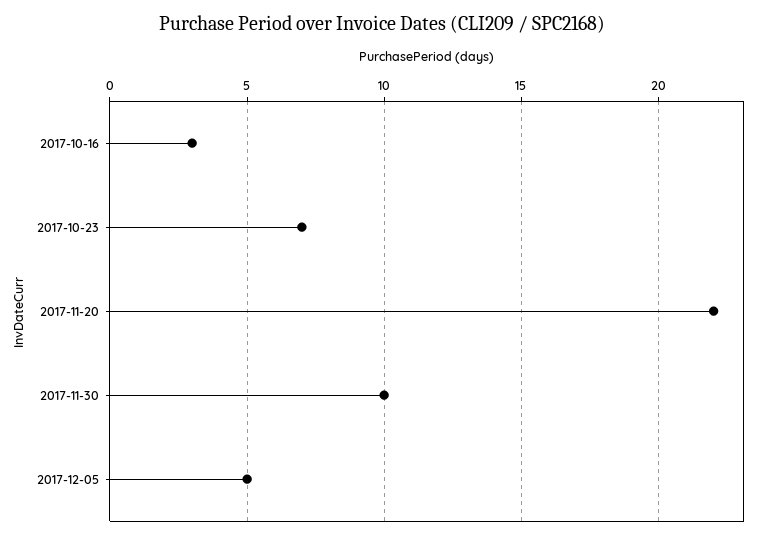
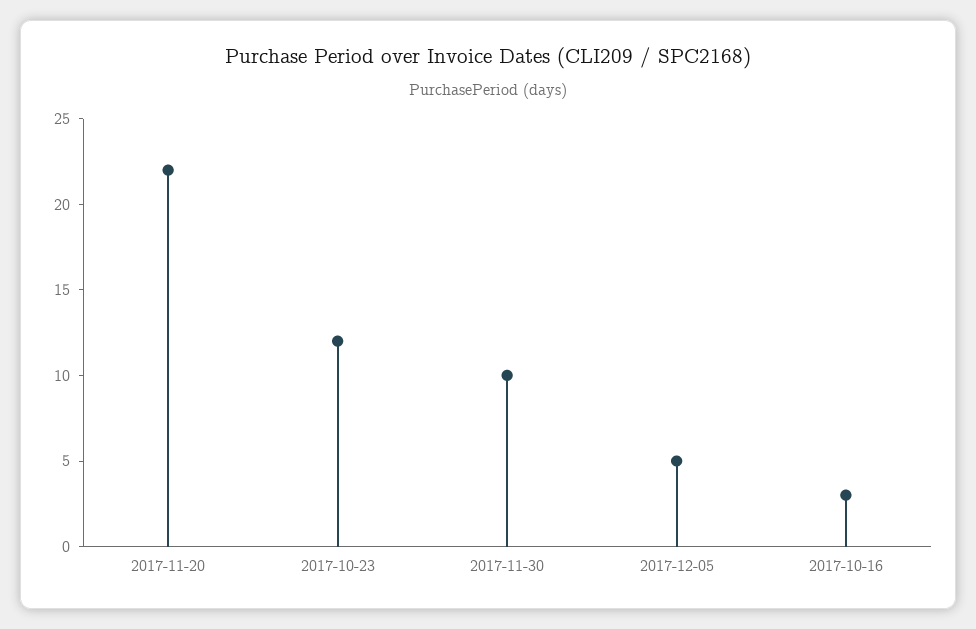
  {
    "2017-10-16": 3,
-   "2017-10-23": 7,
+   "2017-10-23": 12,
    "2017-11-20": 22,
    "2017-11-30": 10,
    "2017-12-05": 5
  }

